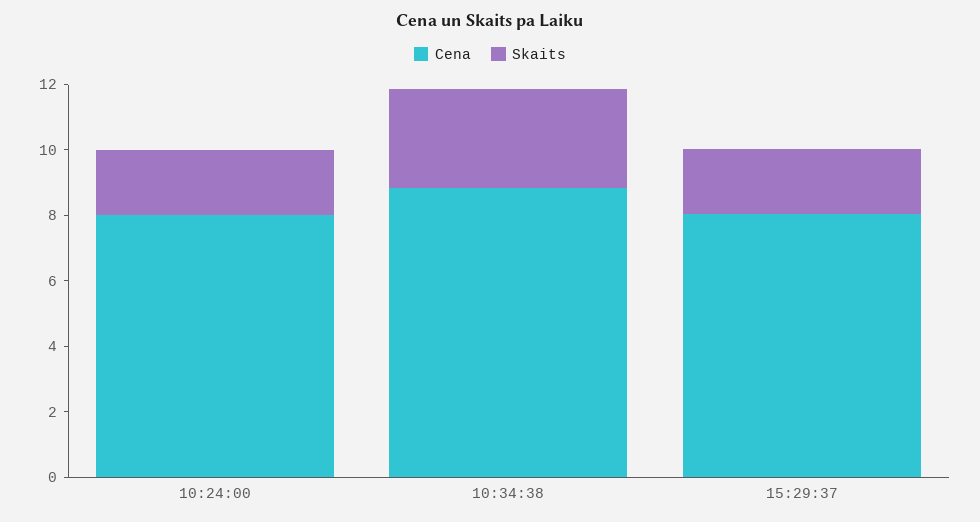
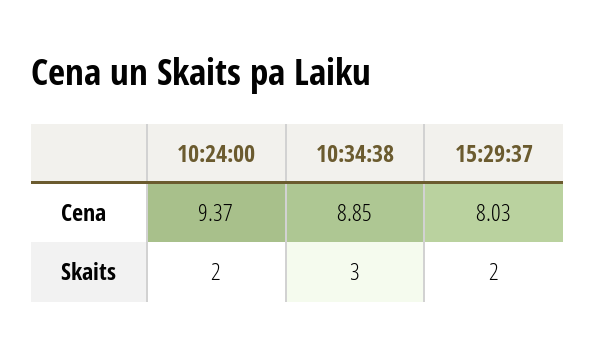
  {
    "Cena": {
-     "10:24:00": 8,
+     "10:24:00": 9.37,
      "10:34:38": 8.85,
      "15:29:37": 8.03
    },
    "Skaits": {
      "10:24:00": 2,
      "10:34:38": 3,
      "15:29:37": 2
    }
  }

